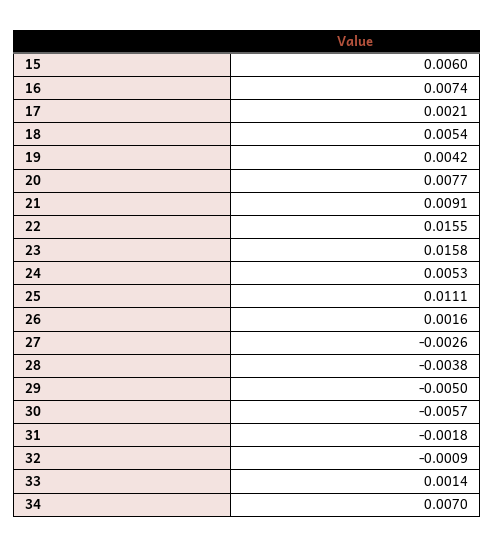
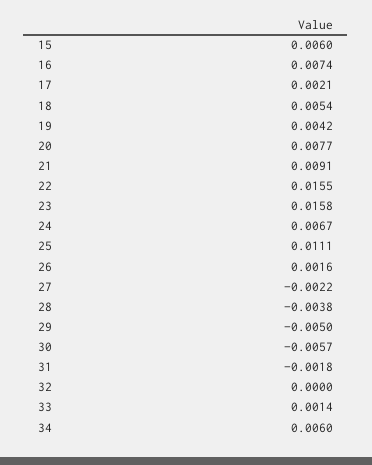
  {
    "15": 0.006,
    "16": 0.0074,
    "17": 0.0021,
    "18": 0.0054,
    "19": 0.0042,
    "20": 0.0077,
    "21": 0.0091,
    "22": 0.0155,
    "23": 0.0158,
-   "24": 0.0053,
+   "24": 0.0067,
    "25": 0.0111,
    "26": 0.0016,
-   "27": -0.0026,
+   "27": -0.0022,
    "28": -0.0038,
    "29": -0.005,
    "30": -0.0057,
    "31": -0.0018,
-   "32": -0.0009,
+   "32": 0,
    "33": 0.0014,
-   "34": 0.007
+   "34": 0.006
  }

